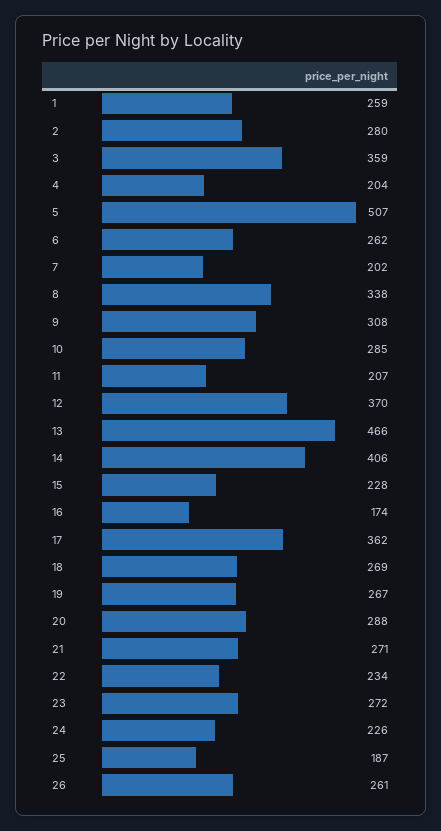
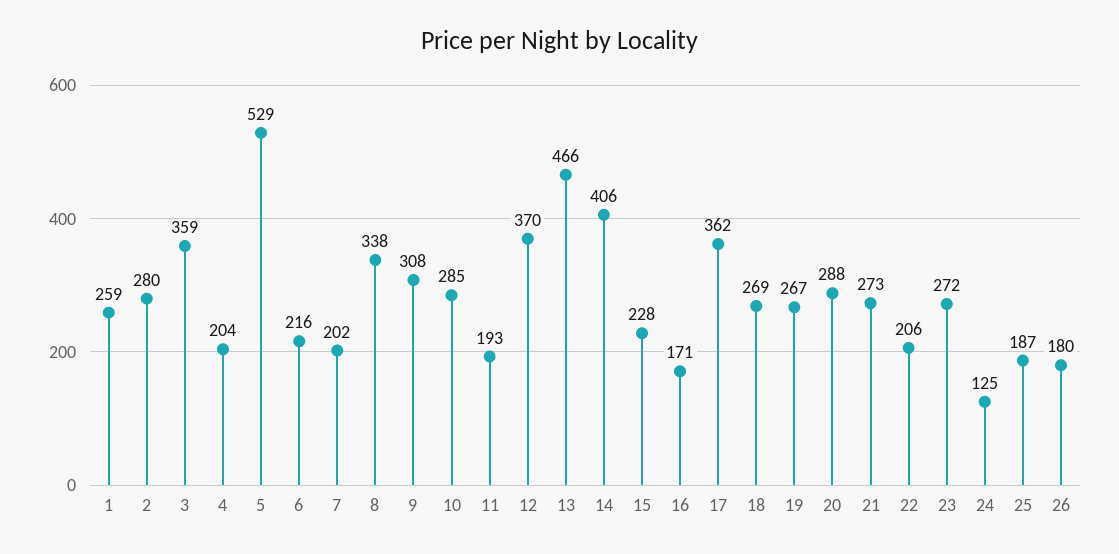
  {
    "1": 259,
    "2": 280,
    "3": 359,
    "4": 204,
-   "5": 507,
+   "5": 529,
-   "6": 262,
+   "6": 216,
    "7": 202,
    "8": 338,
    "9": 308,
    "10": 285,
-   "11": 207,
+   "11": 193,
    "12": 370,
    "13": 466,
    "14": 406,
    "15": 228,
-   "16": 174,
+   "16": 171,
    "17": 362,
    "18": 269,
    "19": 267,
    "20": 288,
-   "21": 271,
+   "21": 273,
-   "22": 234,
+   "22": 206,
    "23": 272,
-   "24": 226,
+   "24": 125,
    "25": 187,
-   "26": 261
+   "26": 180
  }

